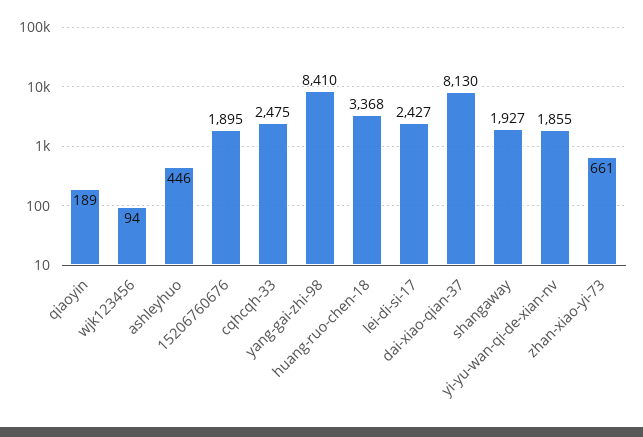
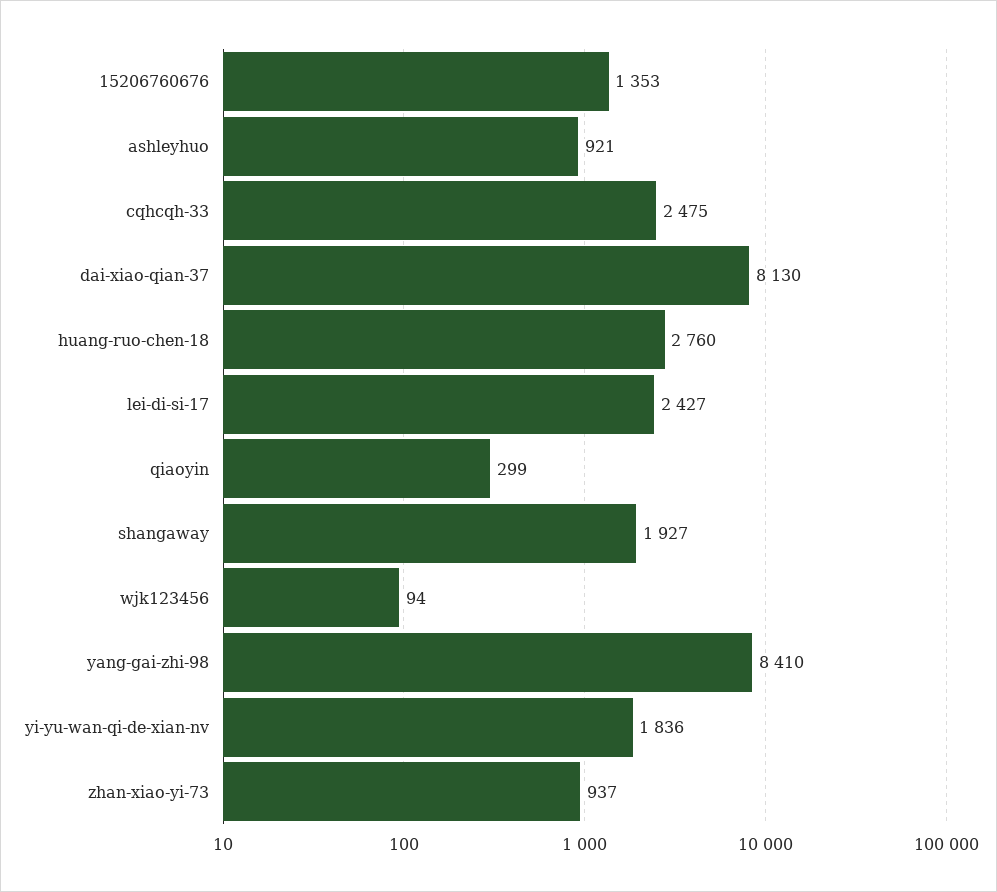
  {
-   "qiaoyin": 189,
+   "qiaoyin": 299,
    "wjk123456": 94,
-   "ashleyhuo": 446,
+   "ashleyhuo": 921,
-   "15206760676": 1895,
+   "15206760676": 1353,
    "cqhcqh-33": 2475,
    "yang-gai-zhi-98": 8410,
-   "huang-ruo-chen-18": 3368,
+   "huang-ruo-chen-18": 2760,
    "lei-di-si-17": 2427,
    "dai-xiao-qian-37": 8130,
    "shangaway": 1927,
-   "yi-yu-wan-qi-de-xian-nv": 1855,
+   "yi-yu-wan-qi-de-xian-nv": 1836,
-   "zhan-xiao-yi-73": 661
+   "zhan-xiao-yi-73": 937
  }

